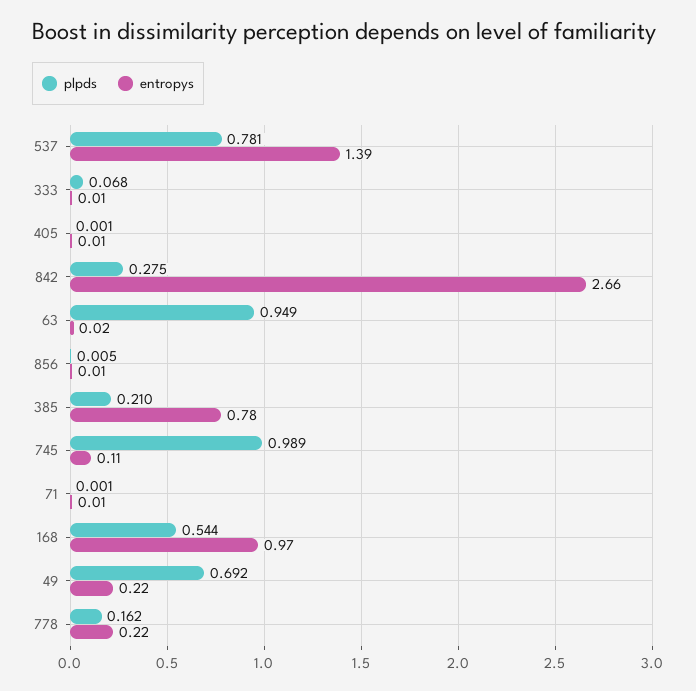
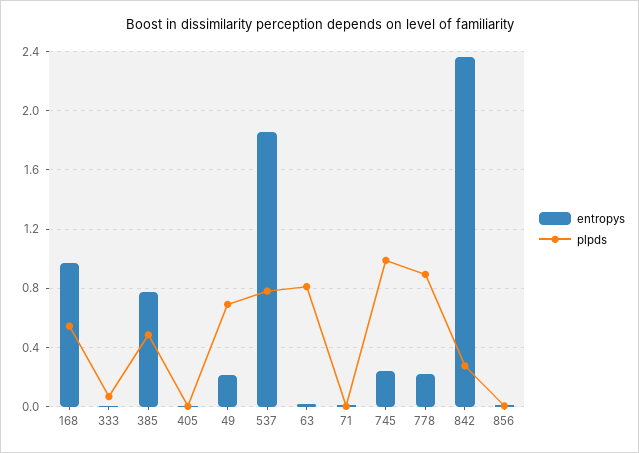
  {
    "plpds": {
      "537": 0.781,
      "333": 0.068,
      "405": 0.001,
      "842": 0.275,
-     "63": 0.949,
+     "63": 0.8,
      "856": 0.005,
-     "385": 0.21,
+     "385": 0.5,
      "745": 0.989,
      "71": 0.001,
      "168": 0.544,
      "49": 0.692,
-     "778": 0.162
+     "778": 0.9
    },
    "entropys": {
-     "537": 1.39,
+     "537": 1.85,
      "333": 0.01,
      "405": 0.01,
-     "842": 2.66,
+     "842": 2.35,
      "63": 0.02,
      "856": 0.01,
      "385": 0.78,
-     "745": 0.11,
+     "745": 0.25,
      "71": 0.01,
      "168": 0.97,
      "49": 0.22,
      "778": 0.22
    }
  }

